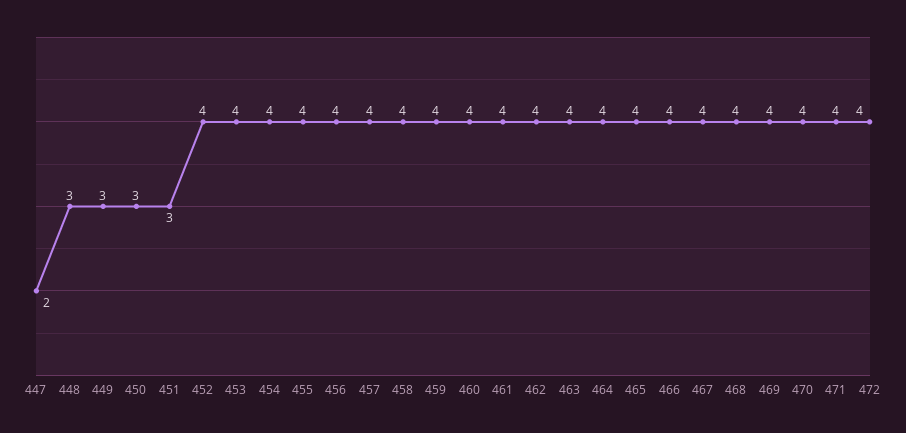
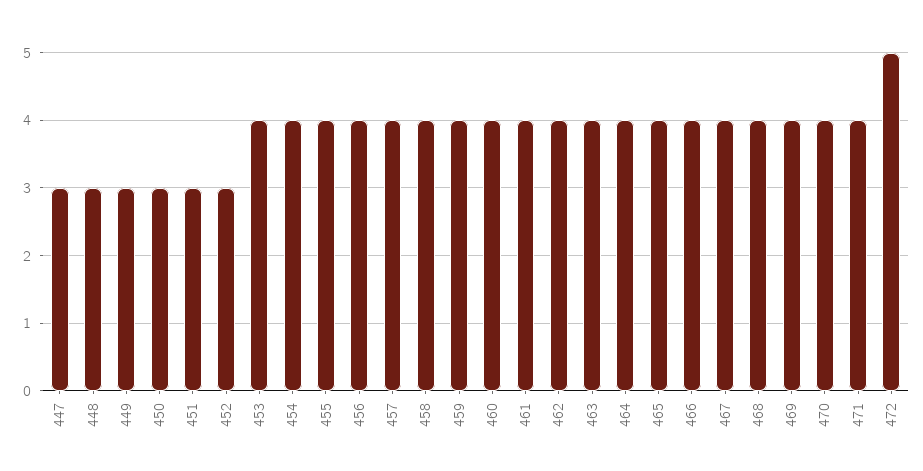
  {
-   "447": 2,
+   "447": 3,
    "448": 3,
    "449": 3,
    "450": 3,
    "451": 3,
-   "452": 4,
+   "452": 3,
    "453": 4,
    "454": 4,
    "455": 4,
    "456": 4,
    "457": 4,
    "458": 4,
    "459": 4,
    "460": 4,
    "461": 4,
    "462": 4,
    "463": 4,
    "464": 4,
    "465": 4,
    "466": 4,
    "467": 4,
    "468": 4,
    "469": 4,
    "470": 4,
    "471": 4,
-   "472": 4
+   "472": 5
  }

